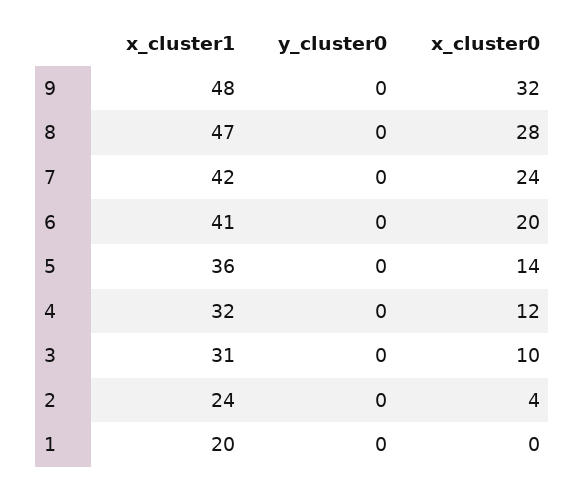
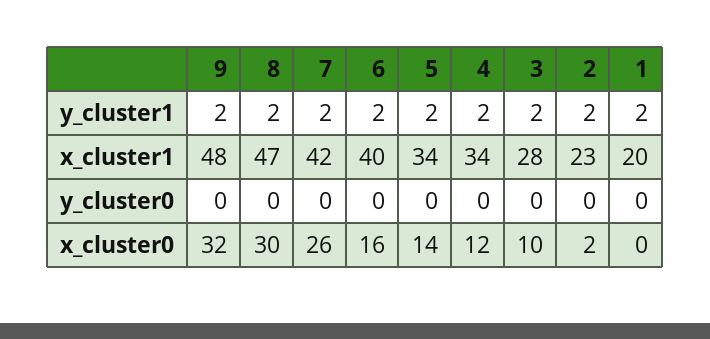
  {
    "x_cluster1": {
      "9": 48,
      "8": 47,
      "7": 42,
-     "6": 41,
+     "6": 40,
-     "5": 36,
+     "5": 34,
-     "4": 32,
+     "4": 34,
-     "3": 31,
+     "3": 28,
-     "2": 24,
+     "2": 23,
      "1": 20
    },
    "y_cluster0": {
      "9": 0,
      "8": 0,
      "7": 0,
      "6": 0,
      "5": 0,
      "4": 0,
      "3": 0,
      "2": 0,
      "1": 0
    },
    "x_cluster0": {
      "9": 32,
-     "8": 28,
+     "8": 30,
-     "7": 24,
+     "7": 26,
-     "6": 20,
+     "6": 16,
      "5": 14,
      "4": 12,
      "3": 10,
-     "2": 4,
+     "2": 2,
      "1": 0
-   }
+   },
+   "y_cluster1": {
+     "9": 2,
+     "8": 2,
+     "7": 2,
+     "6": 2,
+     "5": 2,
+     "4": 2,
+     "3": 2,
+     "2": 2,
+     "1": 2
+   }
  }

